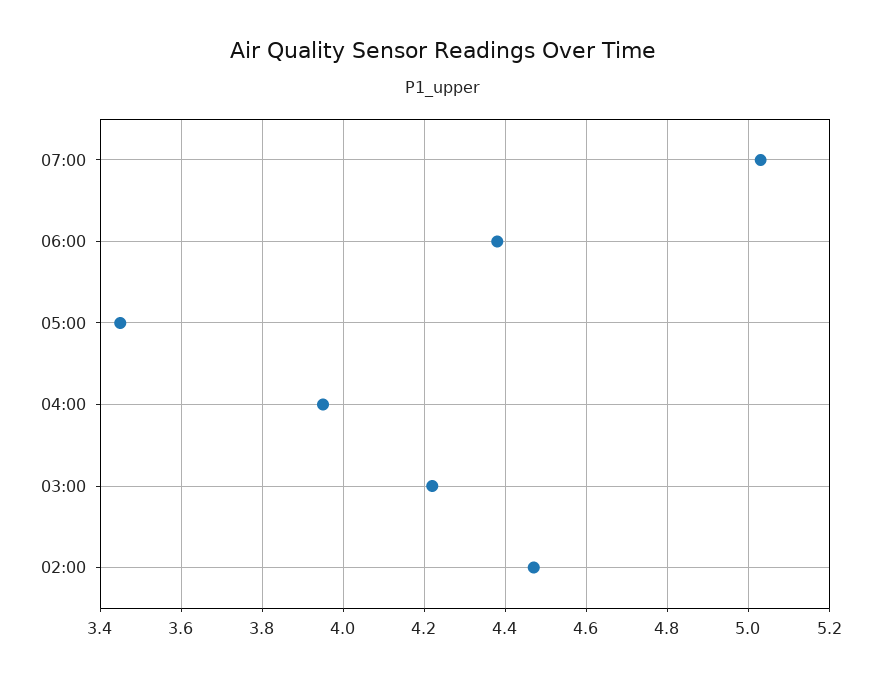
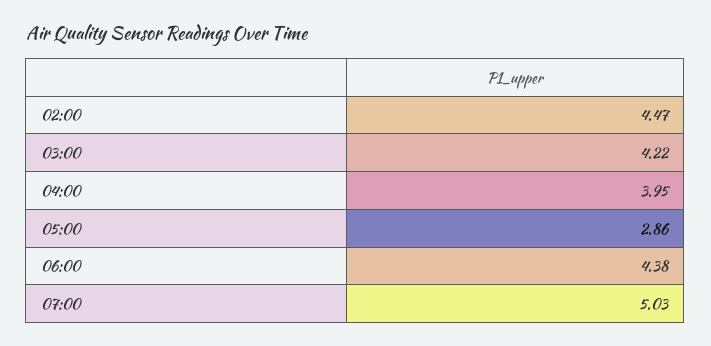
  {
    "07:00": 5.03,
    "06:00": 4.38,
-   "05:00": 3.45,
+   "05:00": 2.86,
    "04:00": 3.95,
    "03:00": 4.22,
    "02:00": 4.47
  }

